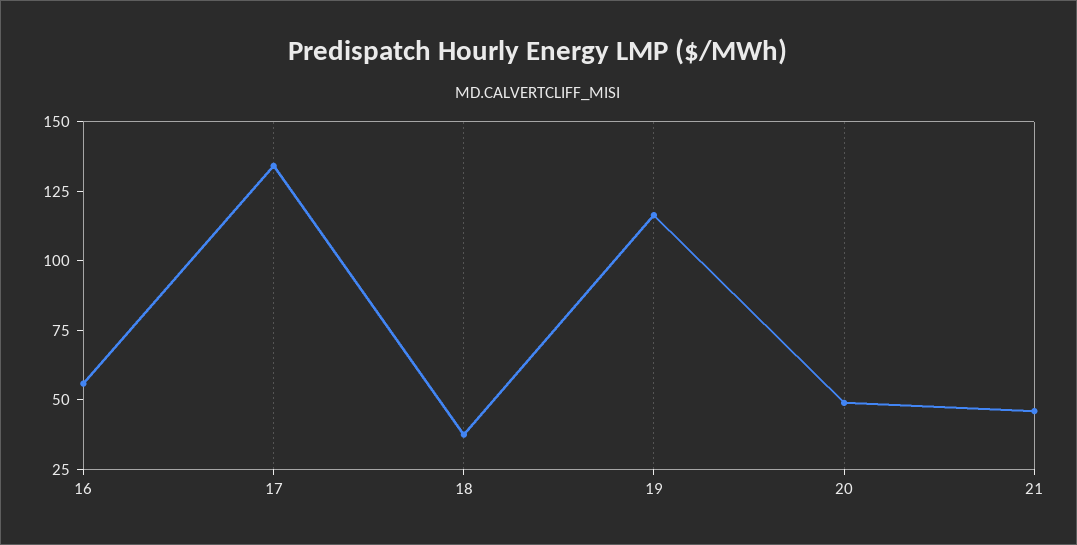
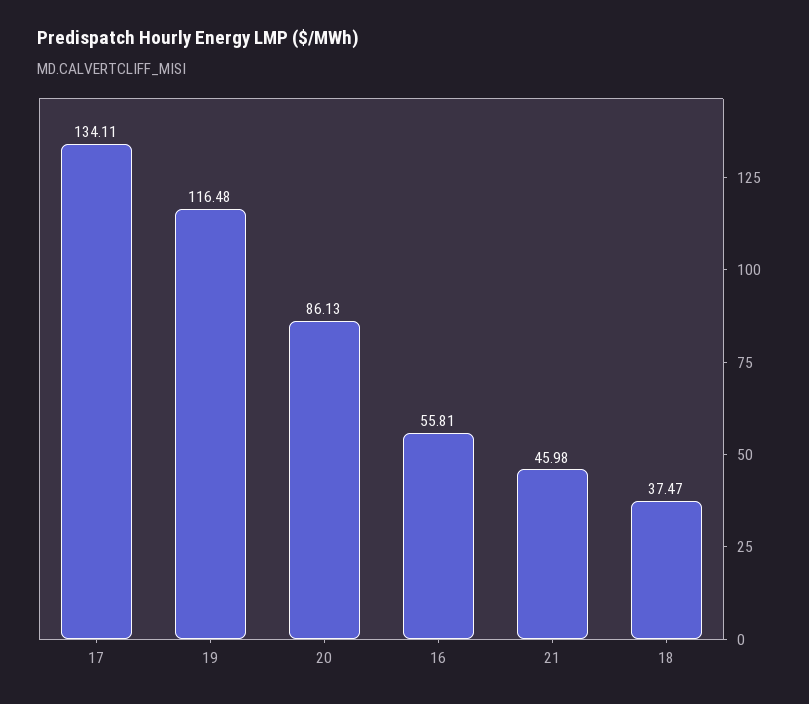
  {
    "16": 55.81,
    "17": 134.11,
    "18": 37.47,
    "19": 116.48,
-   "20": 50,
+   "20": 86.13,
    "21": 45.98
  }

